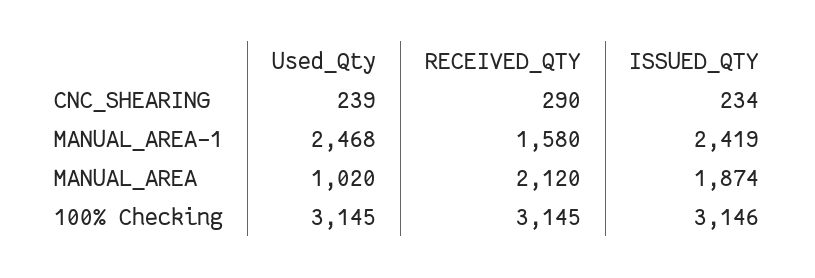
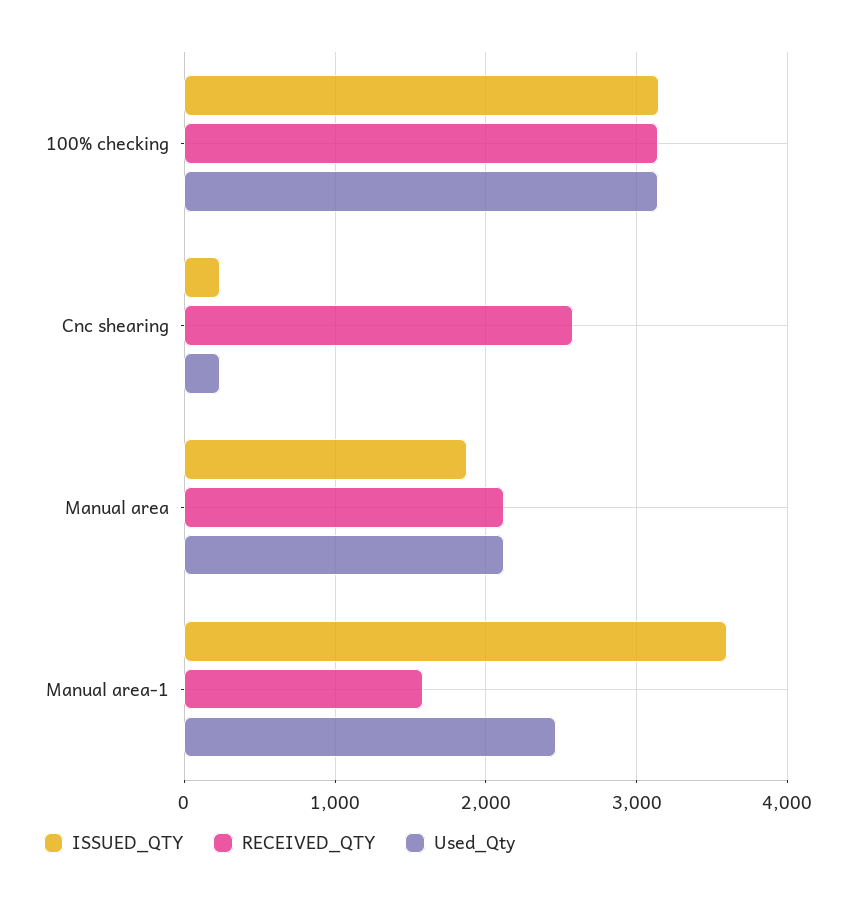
  {
    "Used_Qty": {
      "CNC_SHEARING": 239,
      "MANUAL_AREA-1": 2468,
-     "MANUAL_AREA": 1020,
+     "MANUAL_AREA": 2100,
      "100% Checking": 3145
    },
    "RECEIVED_QTY": {
-     "CNC_SHEARING": 290,
+     "CNC_SHEARING": 2600,
      "MANUAL_AREA-1": 1580,
      "MANUAL_AREA": 2120,
      "100% Checking": 3145
    },
    "ISSUED_QTY": {
      "CNC_SHEARING": 234,
-     "MANUAL_AREA-1": 2419,
+     "MANUAL_AREA-1": 3600,
      "MANUAL_AREA": 1874,
      "100% Checking": 3146
    }
  }

